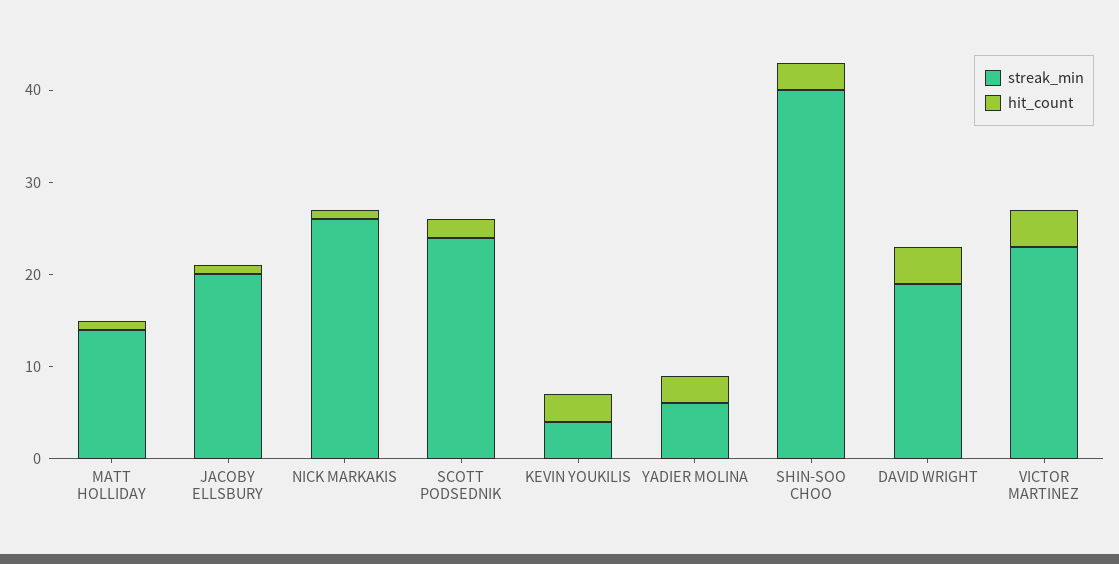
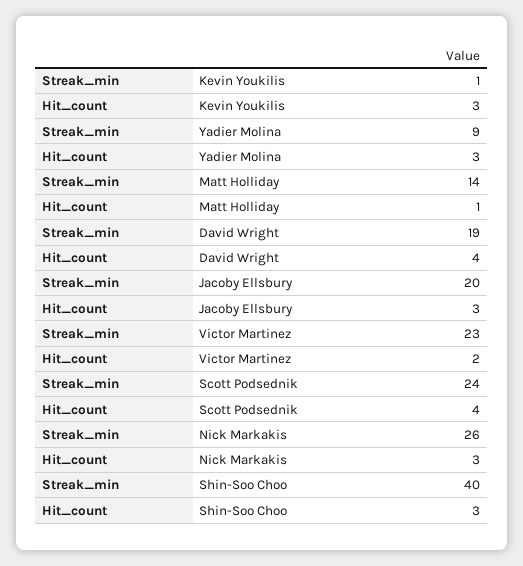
  {
    "streak_min": {
      "MATT HOLLIDAY": 14,
      "JACOBY ELLSBURY": 20,
      "NICK MARKAKIS": 26,
      "SCOTT PODSEDNIK": 24,
-     "KEVIN YOUKILIS": 4,
+     "KEVIN YOUKILIS": 1,
-     "YADIER MOLINA": 6,
+     "YADIER MOLINA": 9,
      "SHIN-SOO CHOO": 40,
      "DAVID WRIGHT": 19,
      "VICTOR MARTINEZ": 23
    },
    "hit_count": {
      "MATT HOLLIDAY": 1,
-     "JACOBY ELLSBURY": 1,
+     "JACOBY ELLSBURY": 3,
-     "NICK MARKAKIS": 1,
+     "NICK MARKAKIS": 3,
-     "SCOTT PODSEDNIK": 2,
+     "SCOTT PODSEDNIK": 4,
      "KEVIN YOUKILIS": 3,
      "YADIER MOLINA": 3,
      "SHIN-SOO CHOO": 3,
      "DAVID WRIGHT": 4,
-     "VICTOR MARTINEZ": 4
+     "VICTOR MARTINEZ": 2
    }
  }

